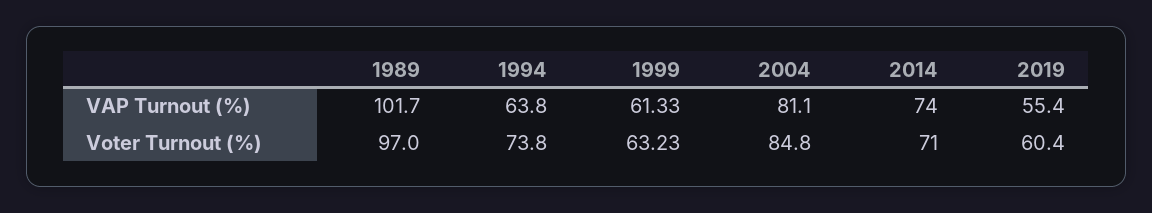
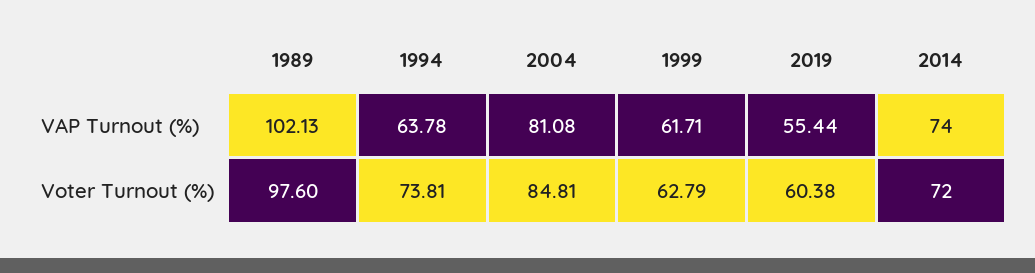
  {
    "1989": {
-     "VAP Turnout (%)": 101.7,
+     "VAP Turnout (%)": 102.13,
-     "Voter Turnout (%)": 97
+     "Voter Turnout (%)": 97.6
    },
    "1994": {
      "VAP Turnout (%)": 63.78,
      "Voter Turnout (%)": 73.81
    },
    "1999": {
-     "VAP Turnout (%)": 61.33,
+     "VAP Turnout (%)": 61.71,
-     "Voter Turnout (%)": 63.23
+     "Voter Turnout (%)": 62.79
    },
    "2004": {
      "VAP Turnout (%)": 81.08,
      "Voter Turnout (%)": 84.81
    },
    "2014": {
      "VAP Turnout (%)": 74,
-     "Voter Turnout (%)": 71
+     "Voter Turnout (%)": 72
    },
    "2019": {
      "VAP Turnout (%)": 55.44,
      "Voter Turnout (%)": 60.38
    }
  }

